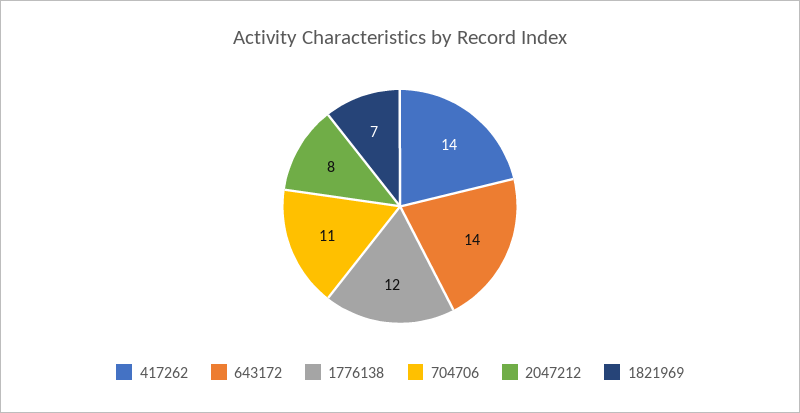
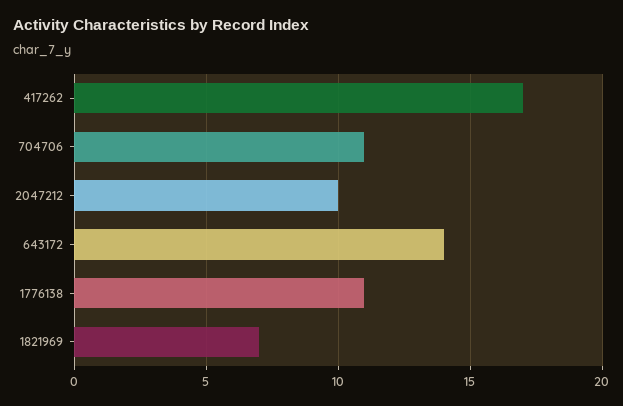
  {
-   "417262": 14,
+   "417262": 17,
    "643172": 14,
-   "1776138": 12,
+   "1776138": 11,
    "704706": 11,
-   "2047212": 8,
+   "2047212": 10,
    "1821969": 7
  }

